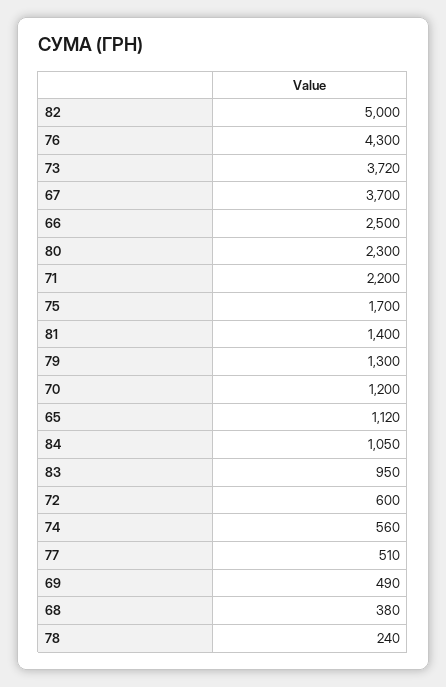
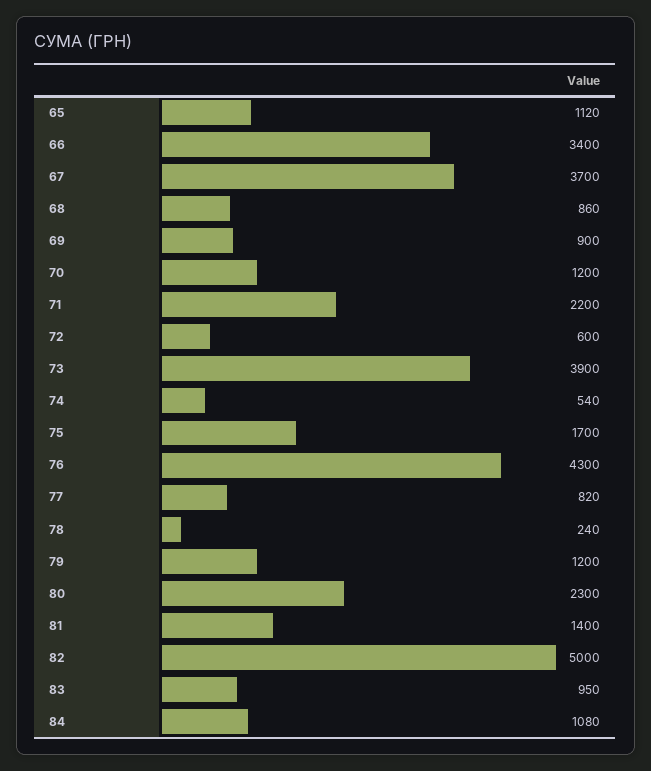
  {
    "82": 5000,
    "76": 4300,
-   "73": 3720,
+   "73": 3900,
    "67": 3700,
-   "66": 2500,
+   "66": 3400,
    "80": 2300,
    "71": 2200,
    "75": 1700,
    "81": 1400,
-   "79": 1300,
+   "79": 1200,
    "70": 1200,
    "65": 1120,
-   "84": 1050,
+   "84": 1080,
    "83": 950,
    "72": 600,
-   "74": 560,
+   "74": 540,
-   "77": 510,
+   "77": 820,
-   "69": 490,
+   "69": 900,
-   "68": 380,
+   "68": 860,
    "78": 240
  }

